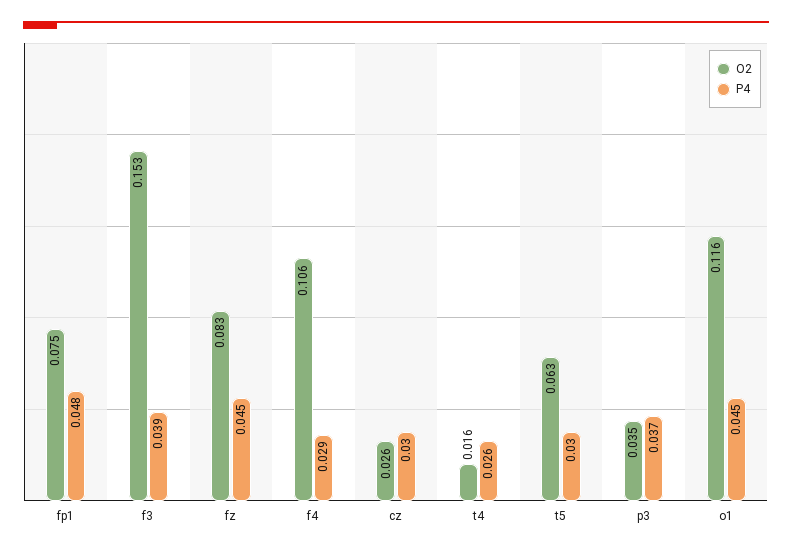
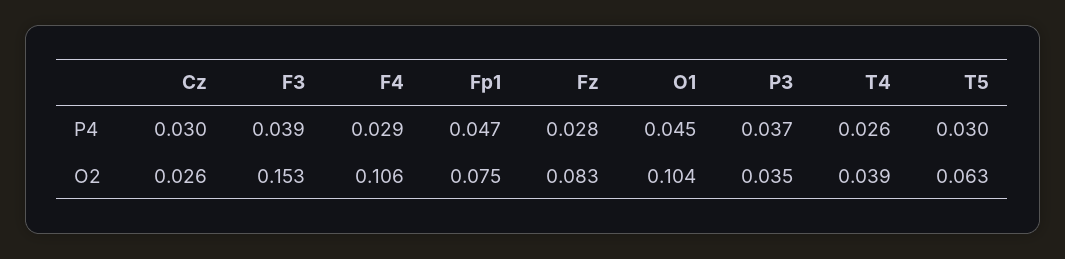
  {
    "O2": {
      "fp1": 0.075,
      "f3": 0.153,
      "fz": 0.083,
      "f4": 0.106,
      "cz": 0.026,
-     "t4": 0.016,
+     "t4": 0.039,
      "t5": 0.063,
      "p3": 0.035,
-     "o1": 0.116
+     "o1": 0.104
    },
    "P4": {
-     "fp1": 0.048,
+     "fp1": 0.047,
      "f3": 0.039,
-     "fz": 0.045,
+     "fz": 0.028,
      "f4": 0.029,
      "cz": 0.03,
      "t4": 0.026,
      "t5": 0.03,
      "p3": 0.037,
      "o1": 0.045
    }
  }

